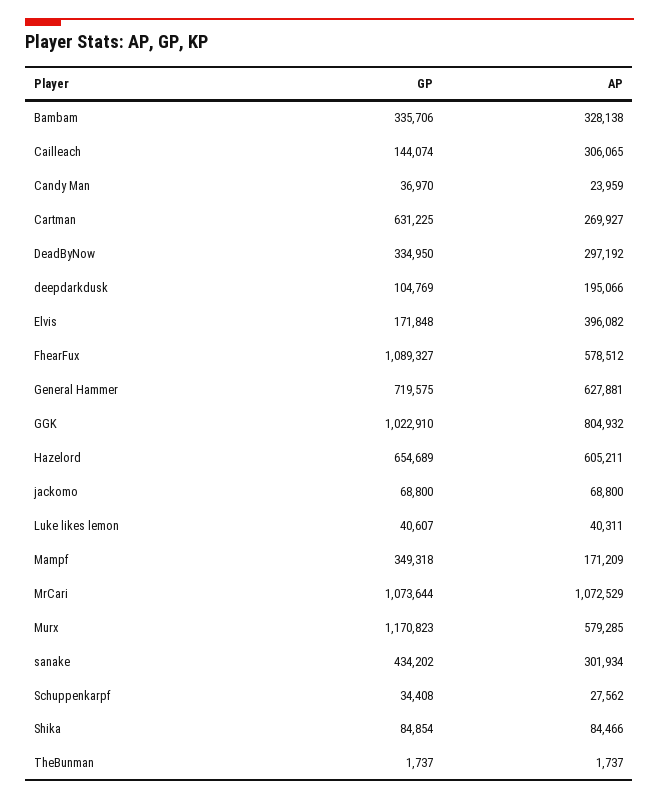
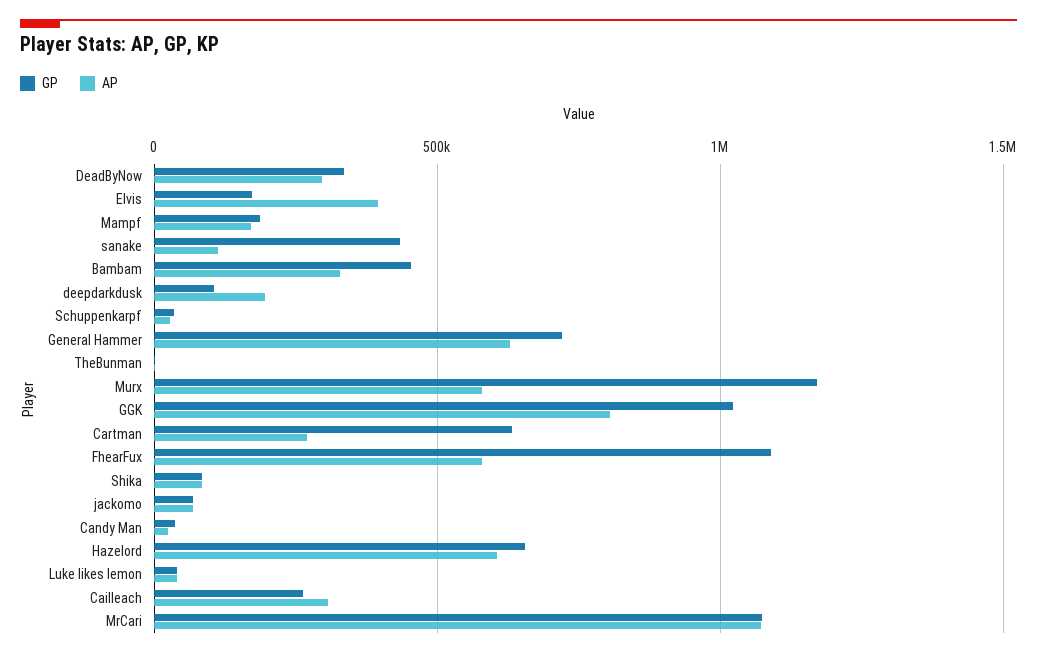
  {
    "GP": {
-     "Bambam": 335706,
+     "Bambam": 450000,
-     "Cailleach": 144074,
+     "Cailleach": 250000,
      "Candy Man": 36970,
      "Cartman": 631225,
      "DeadByNow": 334950,
      "deepdarkdusk": 104769,
      "Elvis": 171848,
      "FhearFux": 1089327,
      "General Hammer": 719575,
      "GGK": 1022910,
      "Hazelord": 654689,
      "jackomo": 68800,
      "Luke likes lemon": 40607,
-     "Mampf": 349318,
+     "Mampf": 200000,
      "MrCari": 1073644,
      "Murx": 1170823,
      "sanake": 434202,
      "Schuppenkarpf": 34408,
      "Shika": 84854,
      "TheBunman": 1737
    },
    "AP": {
      "Bambam": 328138,
      "Cailleach": 306065,
      "Candy Man": 23959,
      "Cartman": 269927,
      "DeadByNow": 297192,
      "deepdarkdusk": 195066,
      "Elvis": 396082,
      "FhearFux": 578512,
      "General Hammer": 627881,
      "GGK": 804932,
      "Hazelord": 605211,
      "jackomo": 68800,
      "Luke likes lemon": 40311,
      "Mampf": 171209,
      "MrCari": 1072529,
      "Murx": 579285,
-     "sanake": 301934,
+     "sanake": 100000,
      "Schuppenkarpf": 27562,
      "Shika": 84466,
      "TheBunman": 1737
    }
  }

